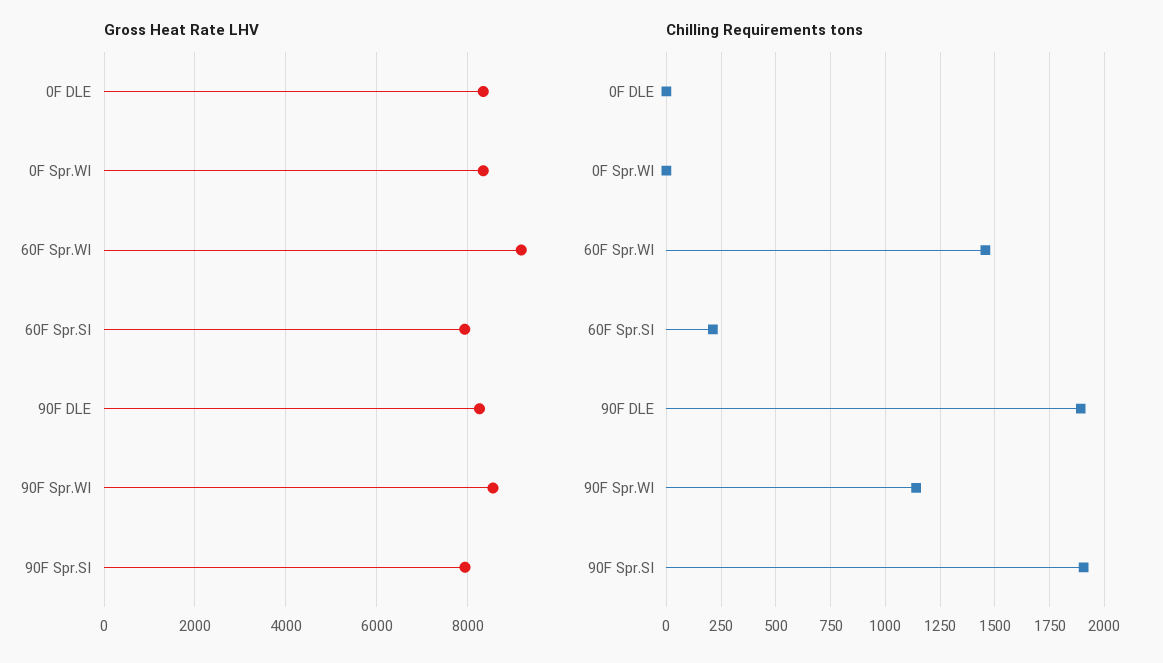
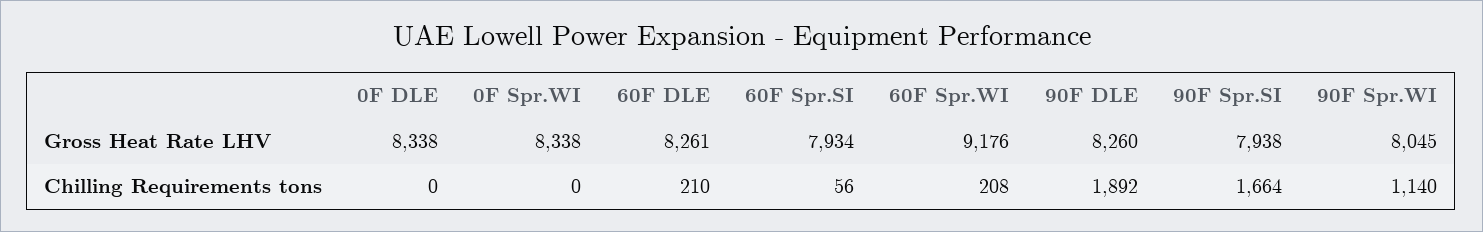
  {
    "Gross Heat Rate LHV": {
      "0F DLE": 8338,
      "0F Spr.WI": 8338,
      "60F Spr.WI": 9176,
      "60F Spr.SI": 7934,
      "90F DLE": 8260,
-     "90F Spr.WI": 8600,
+     "90F Spr.WI": 8045,
-     "90F Spr.SI": 7938
+     "90F Spr.SI": 7938,
+     "60F DLE": 8261
    },
    "Chilling Requirements tons": {
      "0F DLE": 0,
      "0F Spr.WI": 0,
-     "60F Spr.WI": 1450,
+     "60F Spr.WI": 208,
-     "60F Spr.SI": 200,
+     "60F Spr.SI": 56,
      "90F DLE": 1892,
      "90F Spr.WI": 1140,
-     "90F Spr.SI": 1900
+     "90F Spr.SI": 1664,
+     "60F DLE": 210
    }
  }

